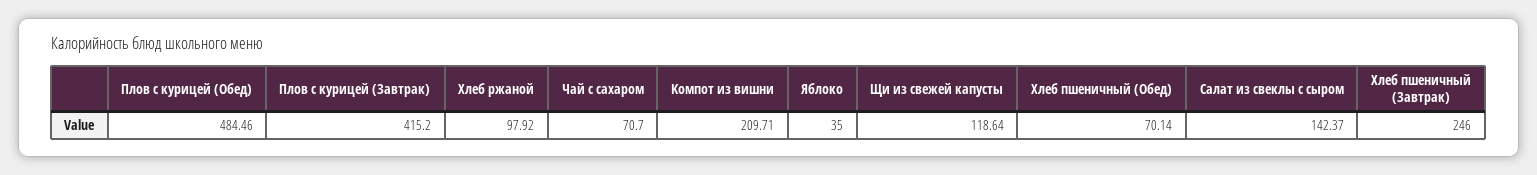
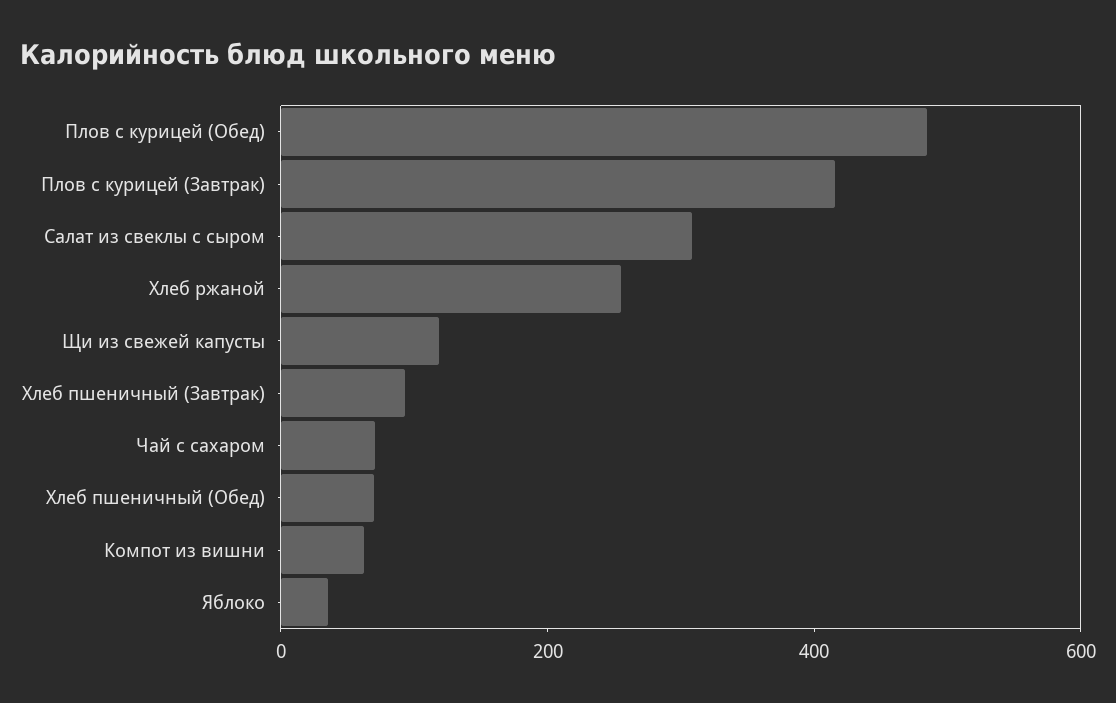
  {
    "Плов с курицей (Обед)": 484.46,
    "Плов с курицей (Завтрак)": 415.2,
-   "Хлеб ржаной": 97.92,
+   "Хлеб ржаной": 250,
    "Чай с сахаром": 70.7,
-   "Компот из вишни": 209.71,
+   "Компот из вишни": 50,
    "Яблоко": 35,
    "Щи из свежей капусты": 118.64,
    "Хлеб пшеничный (Обед)": 70.14,
-   "Салат из свеклы с сыром": 142.37,
+   "Салат из свеклы с сыром": 300,
-   "Хлеб пшеничный (Завтрак)": 246
+   "Хлеб пшеничный (Завтрак)": 100
  }

